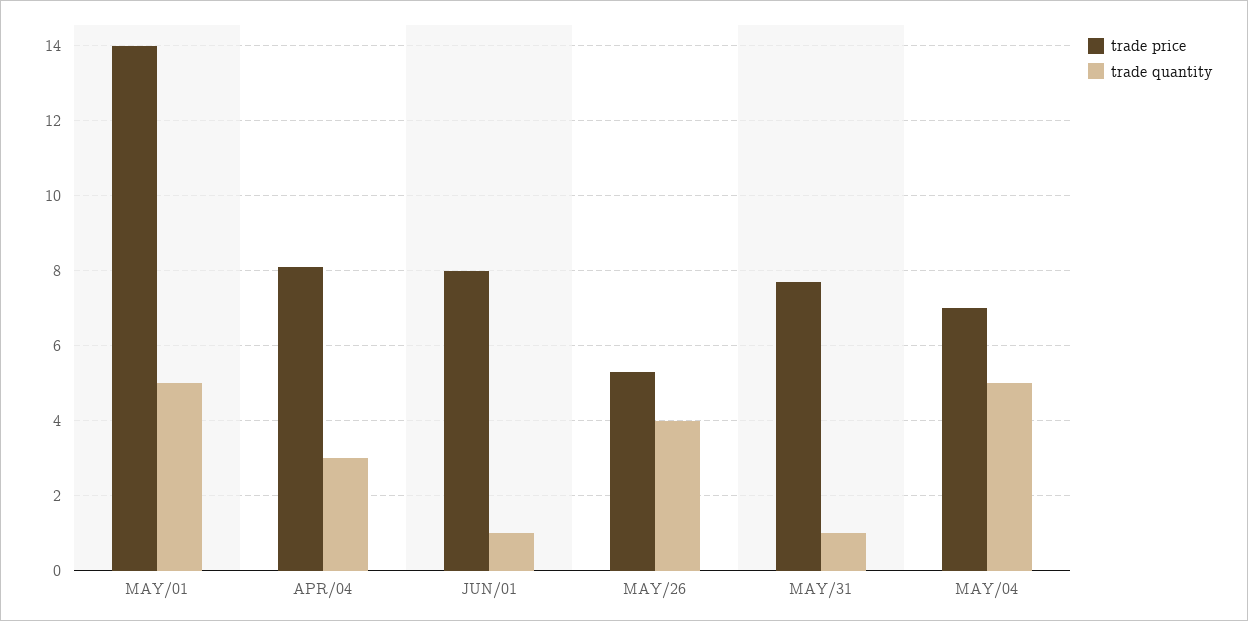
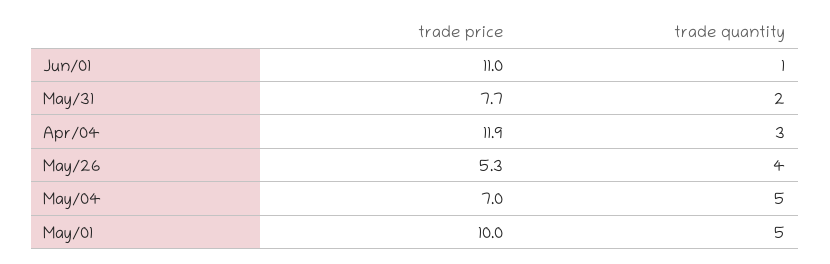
  {
    "trade price": {
-     "MAY/01": 14,
+     "MAY/01": 10,
-     "APR/04": 8,
+     "APR/04": 11.9,
-     "JUN/01": 8,
+     "JUN/01": 11,
      "MAY/26": 5.3,
      "MAY/31": 7.7,
      "MAY/04": 7
    },
    "trade quantity": {
      "MAY/01": 5,
      "APR/04": 3,
      "JUN/01": 1,
      "MAY/26": 4,
-     "MAY/31": 1,
+     "MAY/31": 2,
      "MAY/04": 5
    }
  }

